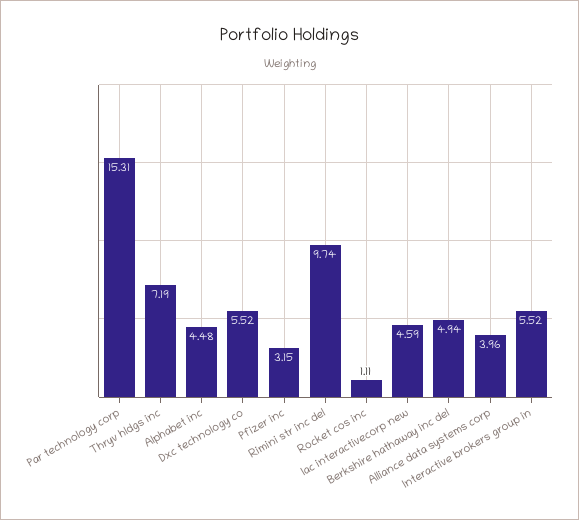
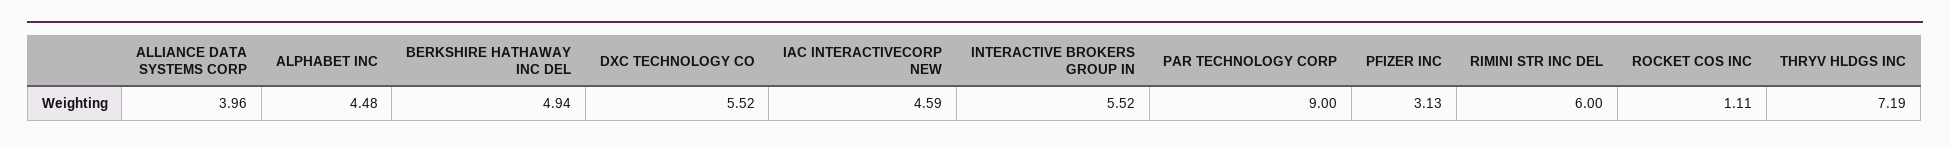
  {
-   "Par technology corp": 15.31,
+   "Par technology corp": 9,
    "Thryv hldgs inc": 7.19,
    "Alphabet inc": 4.48,
    "Dxc technology co": 5.52,
-   "Pfizer inc": 3.15,
+   "Pfizer inc": 3.13,
-   "Rimini str inc del": 9.74,
+   "Rimini str inc del": 6,
    "Rocket cos inc": 1.11,
    "Iac interactivecorp new": 4.59,
    "Berkshire hathaway inc del": 4.94,
    "Alliance data systems corp": 3.96,
    "Interactive brokers group in": 5.52
  }

